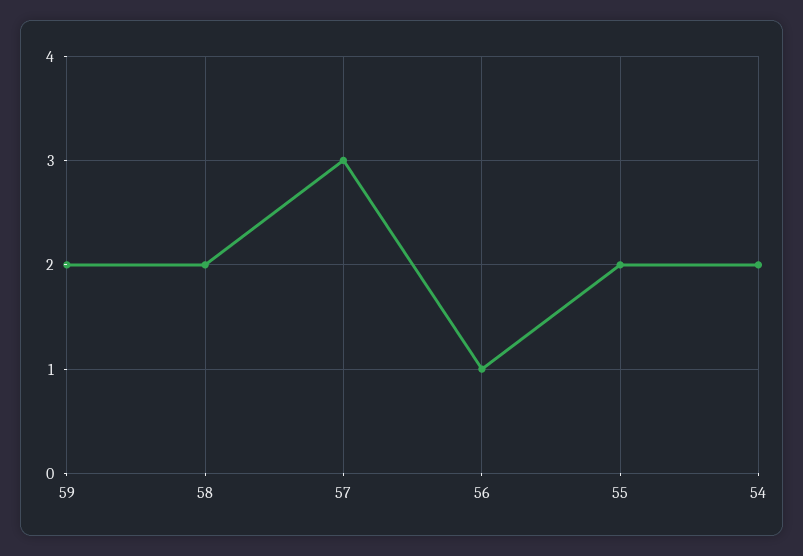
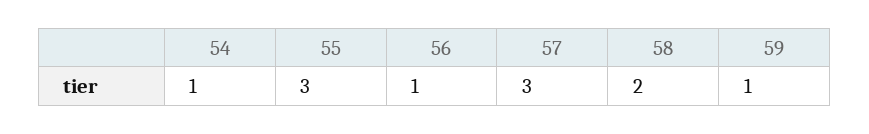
  {
-   "59": 2,
+   "59": 1,
    "58": 2,
    "57": 3,
    "56": 1,
-   "55": 2,
+   "55": 3,
-   "54": 2
+   "54": 1
  }

